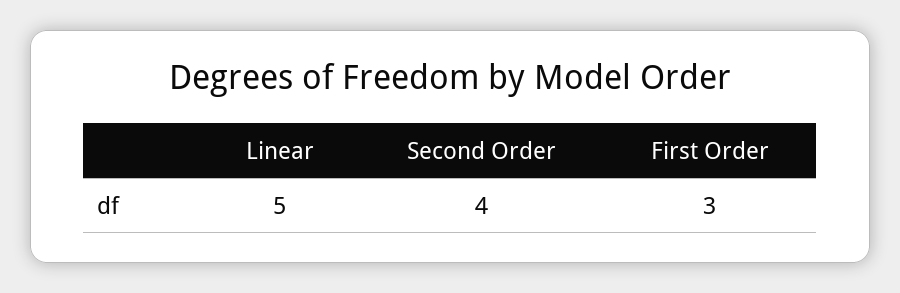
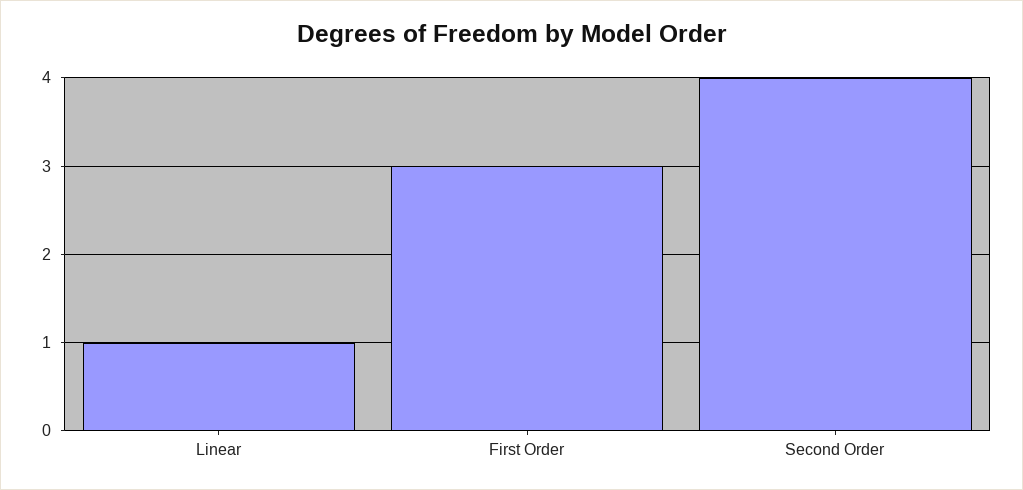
  {
-   "Linear": 5,
+   "Linear": 1,
    "Second Order": 4,
    "First Order": 3
  }

